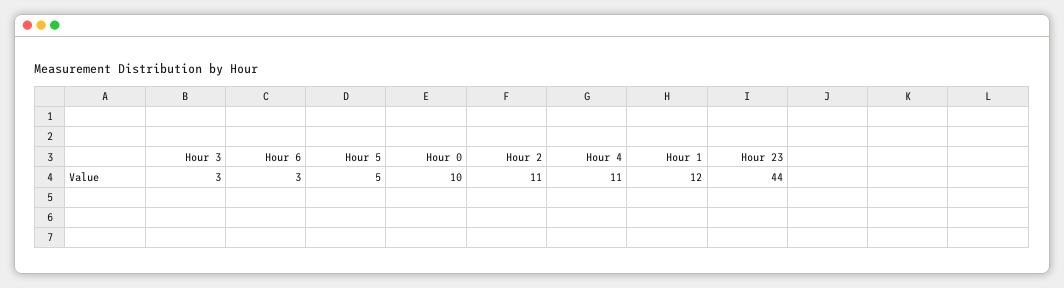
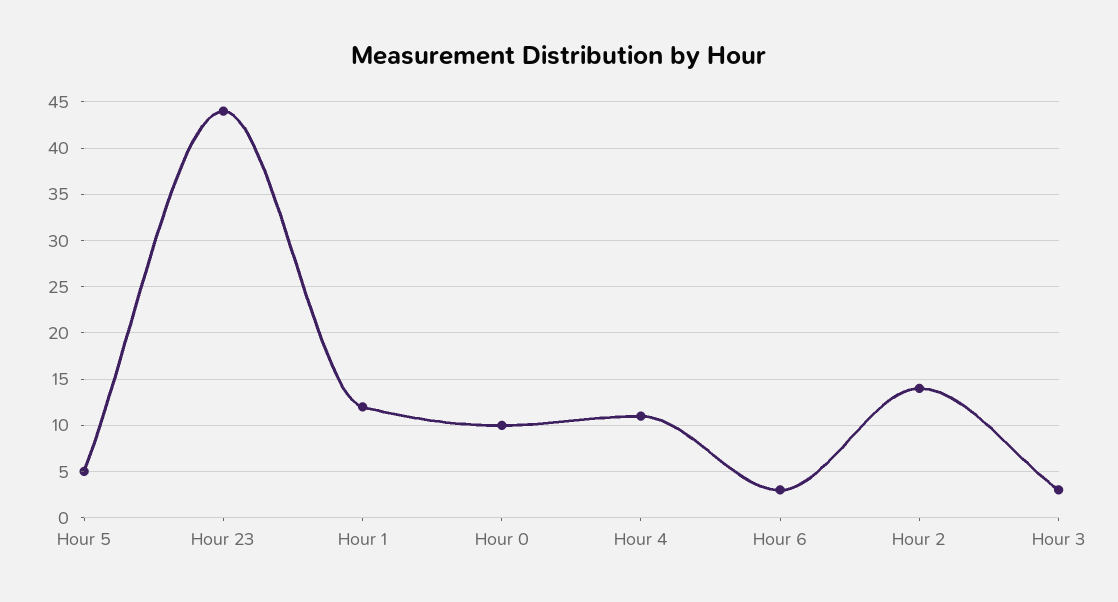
  {
    "Hour 3": 3,
    "Hour 6": 3,
    "Hour 5": 5,
    "Hour 0": 10,
-   "Hour 2": 11,
+   "Hour 2": 14,
    "Hour 4": 11,
    "Hour 1": 12,
    "Hour 23": 44
  }

